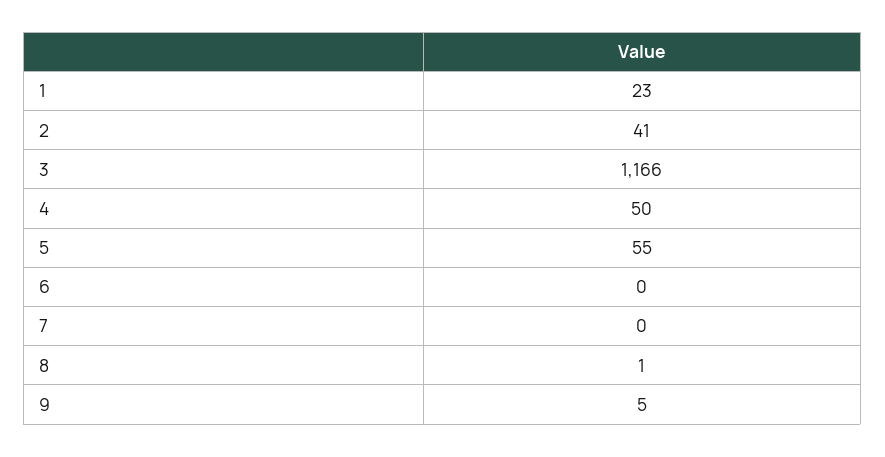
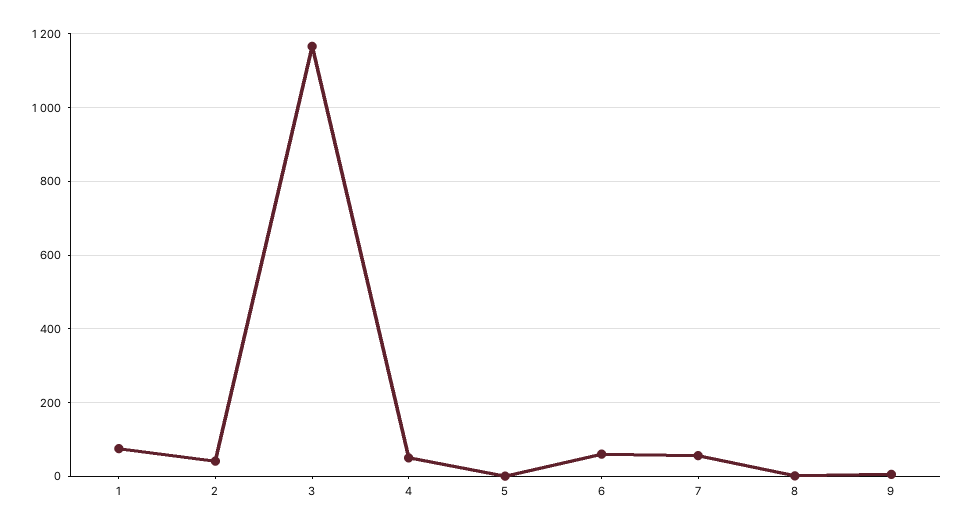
  {
-   "1": 23,
+   "1": 80,
    "2": 41,
    "3": 1166,
    "4": 50,
-   "5": 55,
+   "5": 0,
-   "6": 0,
+   "6": 60,
-   "7": 0,
+   "7": 60,
    "8": 1,
    "9": 5
  }

